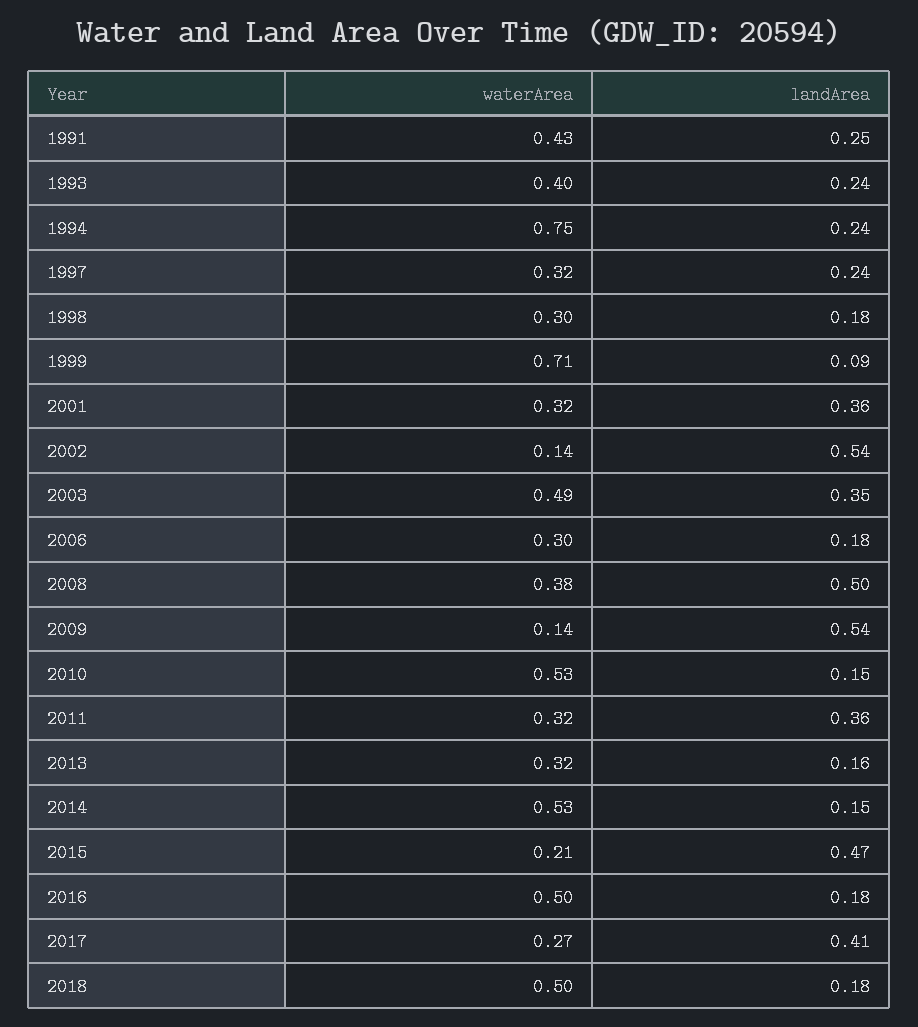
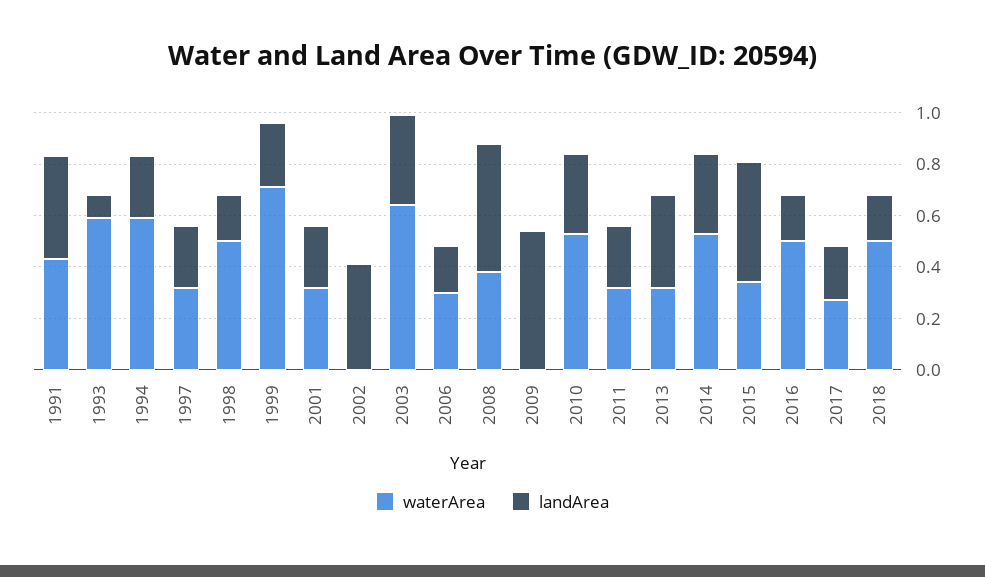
  {
    "waterArea": {
      "1991": 0.43,
-     "1993": 0.4,
+     "1993": 0.6,
-     "1994": 0.75,
+     "1994": 0.6,
      "1997": 0.32,
-     "1998": 0.3,
+     "1998": 0.5,
      "1999": 0.71,
      "2001": 0.32,
-     "2002": 0.14,
+     "2002": 0,
-     "2003": 0.49,
+     "2003": 0.65,
      "2006": 0.3,
      "2008": 0.38,
-     "2009": 0.14,
+     "2009": 0,
      "2010": 0.53,
      "2011": 0.32,
      "2013": 0.32,
      "2014": 0.53,
-     "2015": 0.21,
+     "2015": 0.35,
      "2016": 0.5,
      "2017": 0.27,
      "2018": 0.5
    },
    "landArea": {
-     "1991": 0.25,
+     "1991": 0.4,
-     "1993": 0.24,
+     "1993": 0.1,
      "1994": 0.24,
      "1997": 0.24,
      "1998": 0.18,
-     "1999": 0.09,
+     "1999": 0.25,
-     "2001": 0.36,
+     "2001": 0.25,
-     "2002": 0.54,
+     "2002": 0.4,
      "2003": 0.35,
      "2006": 0.18,
      "2008": 0.5,
      "2009": 0.54,
-     "2010": 0.15,
+     "2010": 0.3,
-     "2011": 0.36,
+     "2011": 0.25,
-     "2013": 0.16,
+     "2013": 0.35,
-     "2014": 0.15,
+     "2014": 0.3,
      "2015": 0.47,
      "2016": 0.18,
-     "2017": 0.41,
+     "2017": 0.2,
      "2018": 0.18
    }
  }

